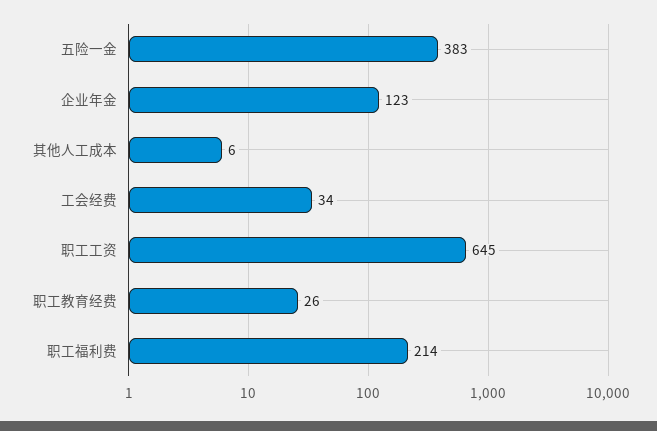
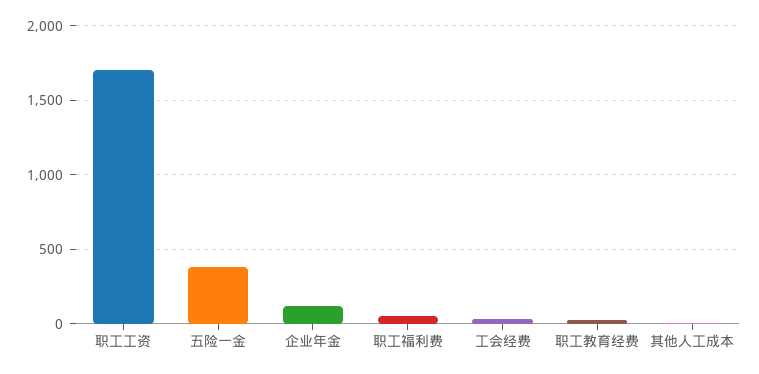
  {
    "五险一金": 383,
    "企业年金": 123,
    "其他人工成本": 6,
    "工会经费": 34,
-   "职工工资": 645,
+   "职工工资": 1700,
    "职工教育经费": 26,
-   "职工福利费": 214
+   "职工福利费": 50
  }

